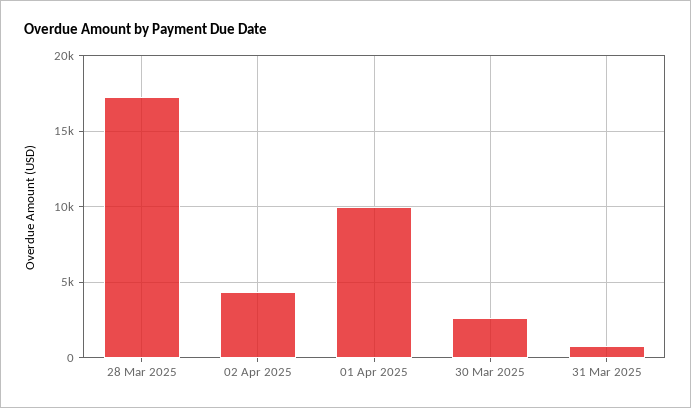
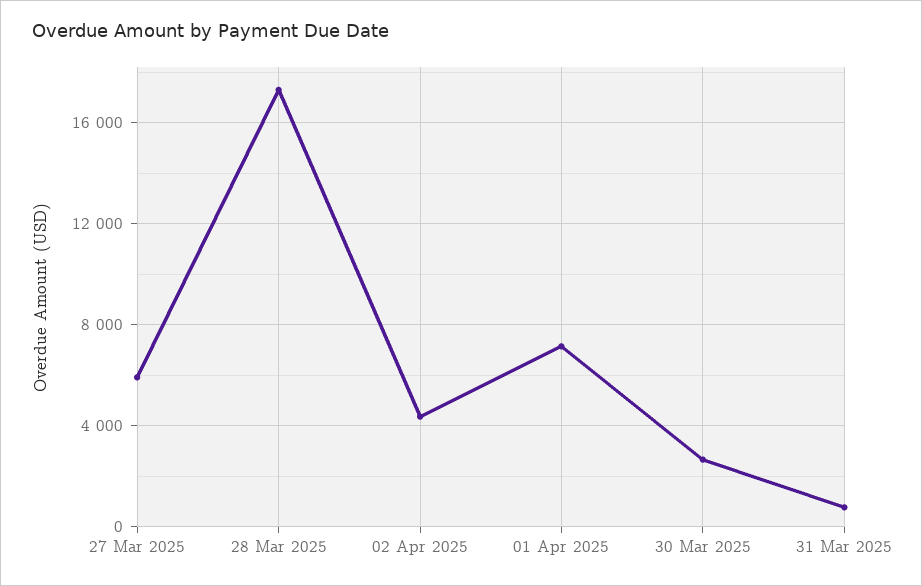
  {
    "28 Mar 2025": 17500,
    "02 Apr 2025": 4500,
-   "01 Apr 2025": 10000,
+   "01 Apr 2025": 7000,
    "30 Mar 2025": 2500,
-   "31 Mar 2025": 1000
+   "31 Mar 2025": 1000,
+   "27 Mar 2025": 6000
  }

